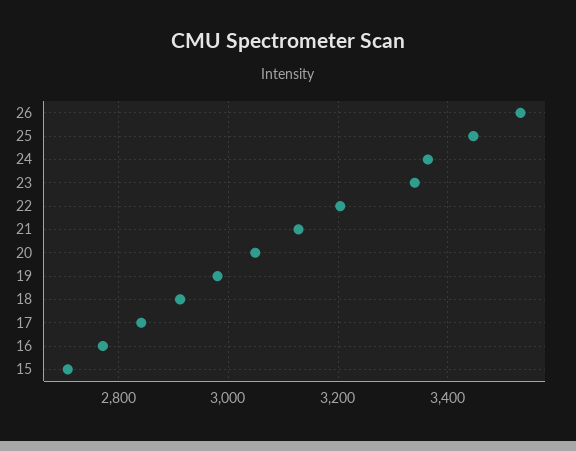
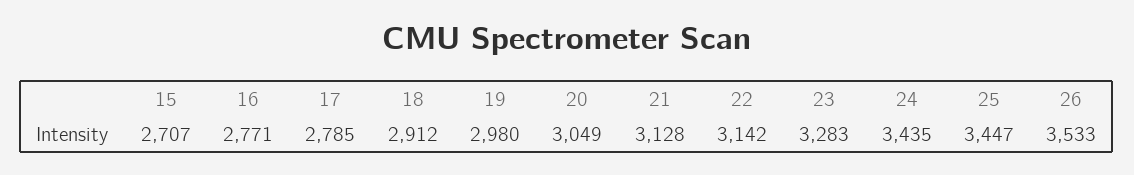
  {
    "26": 3533,
    "25": 3447,
-   "24": 3360,
+   "24": 3435,
-   "23": 3340,
+   "23": 3283,
-   "22": 3200,
+   "22": 3142,
    "21": 3128,
    "20": 3049,
    "19": 2980,
    "18": 2912,
-   "17": 2840,
+   "17": 2785,
    "16": 2771,
    "15": 2707
  }

